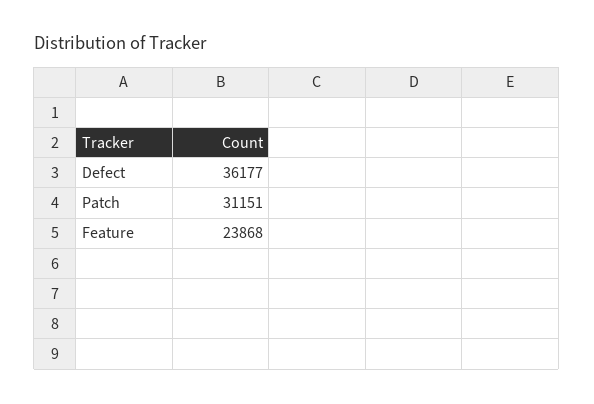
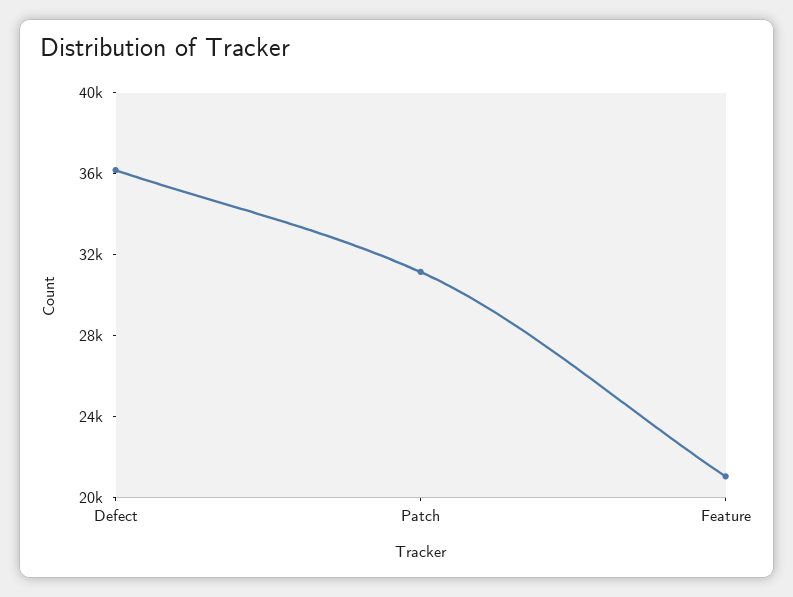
  {
    "Defect": 36177,
    "Patch": 31151,
-   "Feature": 23868
+   "Feature": 21000
  }

